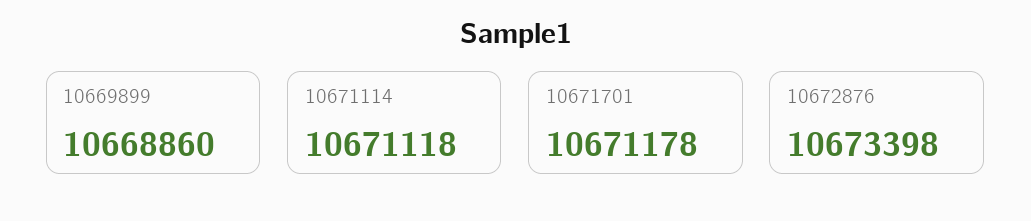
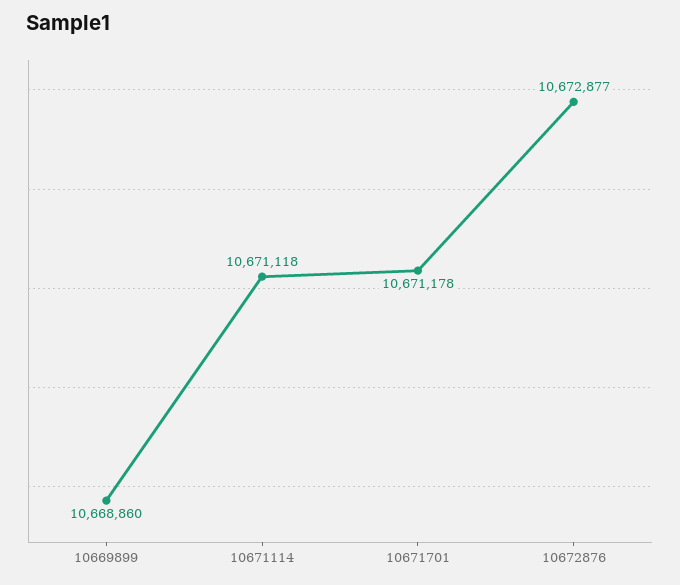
  {
    "10669899": 10668860,
    "10671114": 10671118,
    "10671701": 10671178,
-   "10672876": 10673398
+   "10672876": 10672877
  }

